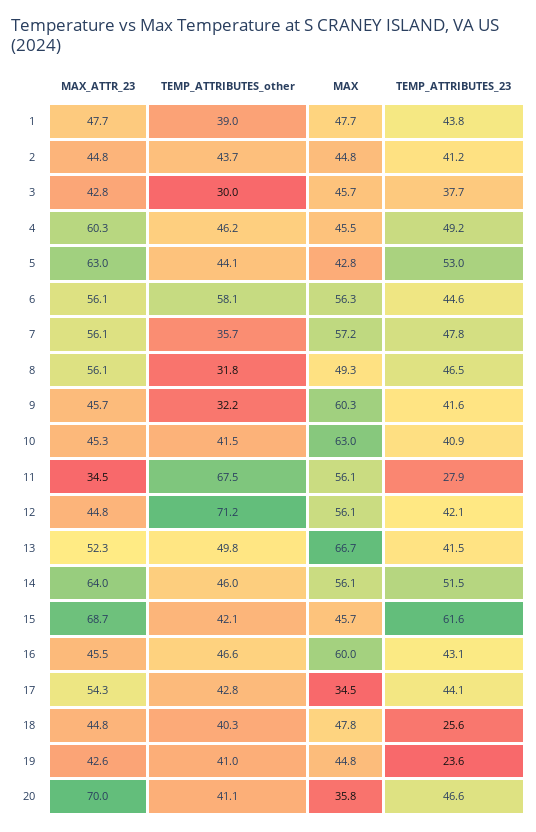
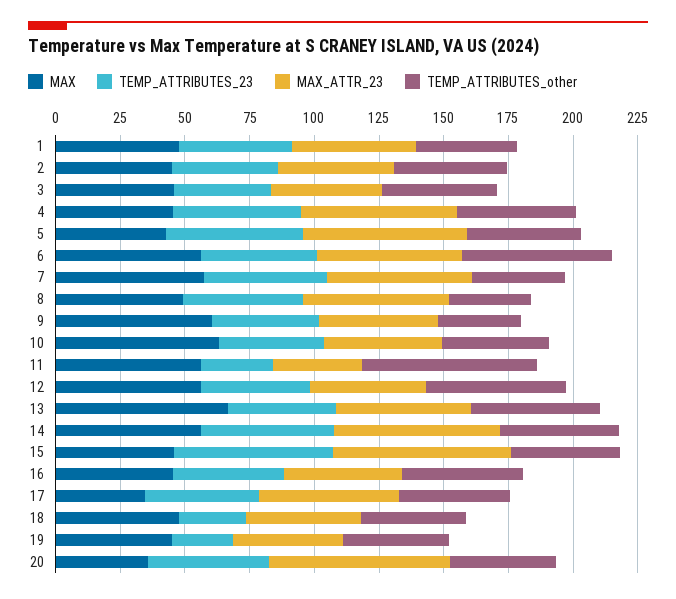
  {
    "MAX_ATTR_23": {
      "1": 47.7,
      "2": 44.8,
      "3": 42.8,
      "4": 60.3,
      "5": 63,
      "6": 56.1,
      "7": 56.1,
      "8": 56.1,
      "9": 45.7,
      "10": 45.3,
      "11": 34.5,
      "12": 44.8,
      "13": 52.3,
      "14": 64,
      "15": 68.7,
      "16": 45.5,
      "17": 54.3,
      "18": 44.8,
      "19": 42.6,
      "20": 70
    },
    "TEMP_ATTRIBUTES_other": {
      "1": 39,
      "2": 43.7,
-     "3": 30,
+     "3": 45,
      "4": 46.2,
      "5": 44.1,
      "6": 58.1,
      "7": 35.7,
      "8": 31.8,
      "9": 32.2,
      "10": 41.5,
      "11": 67.5,
-     "12": 71.2,
+     "12": 55,
      "13": 49.8,
      "14": 46,
      "15": 42.1,
      "16": 46.6,
      "17": 42.8,
      "18": 40.3,
      "19": 41,
      "20": 41.1
    },
    "MAX": {
      "1": 47.7,
      "2": 44.8,
      "3": 45.7,
      "4": 45.5,
      "5": 42.8,
      "6": 56.3,
      "7": 57.2,
      "8": 49.3,
      "9": 60.3,
      "10": 63,
      "11": 56.1,
      "12": 56.1,
      "13": 66.7,
      "14": 56.1,
      "15": 45.7,
-     "16": 60,
+     "16": 45,
      "17": 34.5,
      "18": 47.8,
      "19": 44.8,
      "20": 35.8
    },
    "TEMP_ATTRIBUTES_23": {
      "1": 43.8,
      "2": 41.2,
      "3": 37.7,
      "4": 49.2,
      "5": 53,
      "6": 44.6,
      "7": 47.8,
      "8": 46.5,
      "9": 41.6,
      "10": 40.9,
      "11": 27.9,
      "12": 42.1,
      "13": 41.5,
      "14": 51.5,
      "15": 61.6,
      "16": 43.1,
      "17": 44.1,
      "18": 25.6,
      "19": 23.6,
      "20": 46.6
    }
  }

